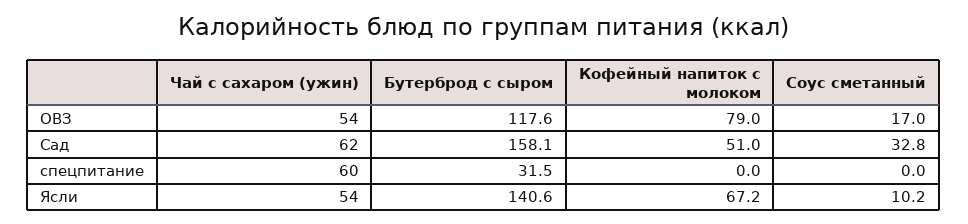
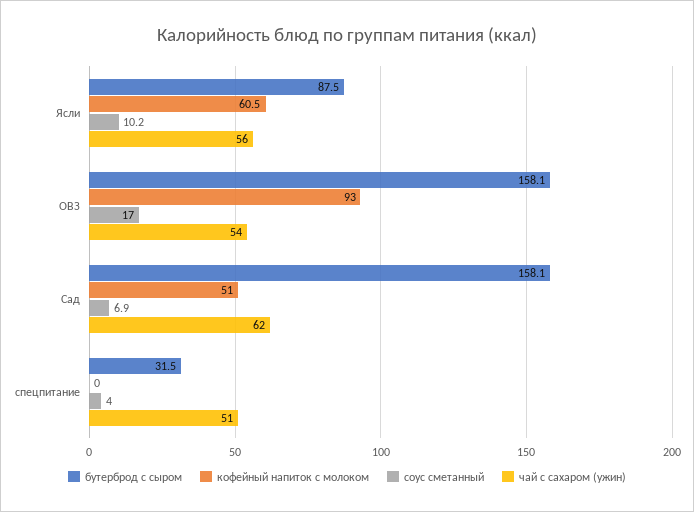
  {
    "Чай с сахаром (ужин)": {
      "ОВЗ": 54,
      "Сад": 62,
-     "спецпитание": 60,
+     "спецпитание": 51,
-     "Ясли": 54
+     "Ясли": 56
    },
    "Бутерброд с сыром": {
-     "ОВЗ": 117.6,
+     "ОВЗ": 158.1,
      "Сад": 158.1,
      "спецпитание": 31.5,
-     "Ясли": 140.6
+     "Ясли": 87.5
    },
    "Кофейный напиток с молоком": {
-     "ОВЗ": 79,
+     "ОВЗ": 93,
      "Сад": 51,
      "спецпитание": 0,
-     "Ясли": 67.2
+     "Ясли": 60.5
    },
    "Соус сметанный": {
      "ОВЗ": 17,
-     "Сад": 32.8,
+     "Сад": 6.9,
-     "спецпитание": 0,
+     "спецпитание": 4,
      "Ясли": 10.2
    }
  }

